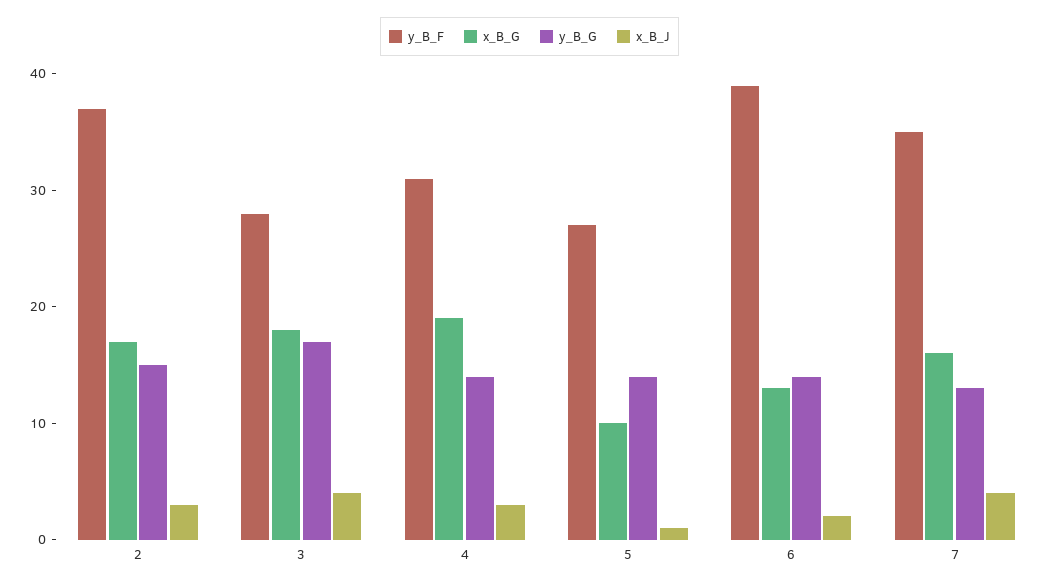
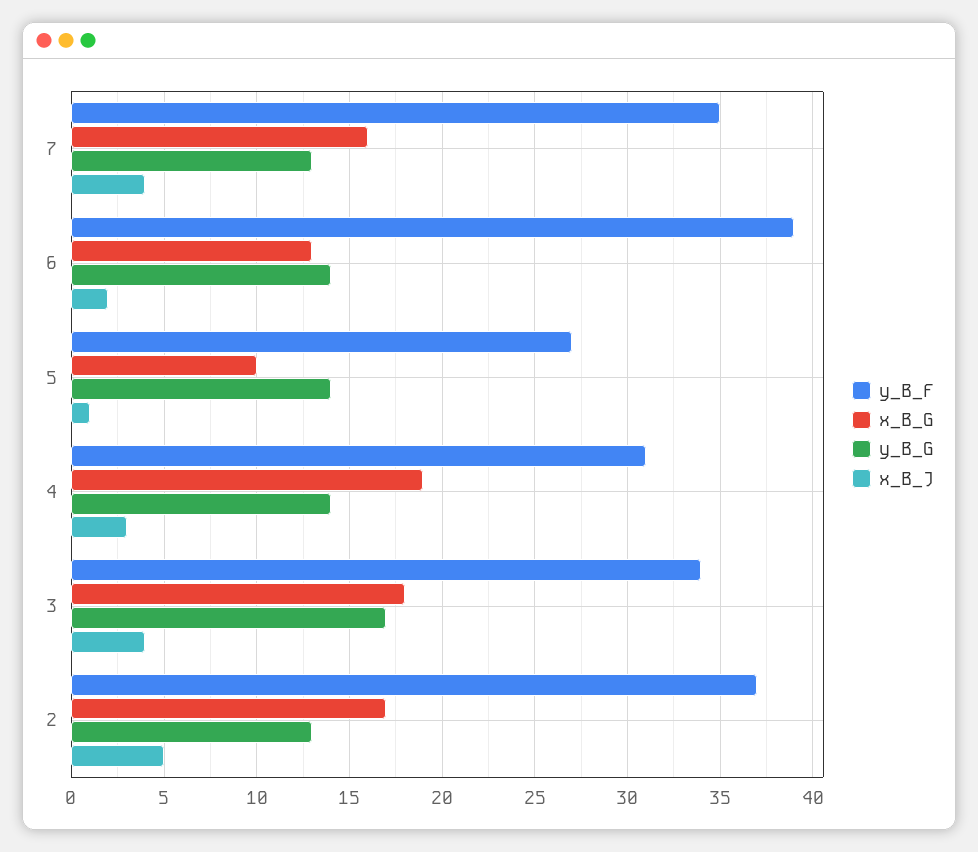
  {
    "y_B_F": {
      "2": 37,
-     "3": 28,
+     "3": 34,
      "4": 31,
      "5": 27,
      "6": 39,
      "7": 35
    },
    "x_B_G": {
      "2": 17,
      "3": 18,
      "4": 19,
      "5": 10,
      "6": 13,
      "7": 16
    },
    "y_B_G": {
-     "2": 15,
+     "2": 13,
      "3": 17,
      "4": 14,
      "5": 14,
      "6": 14,
      "7": 13
    },
    "x_B_J": {
-     "2": 3,
+     "2": 5,
      "3": 4,
      "4": 3,
      "5": 1,
      "6": 2,
      "7": 4
    }
  }

